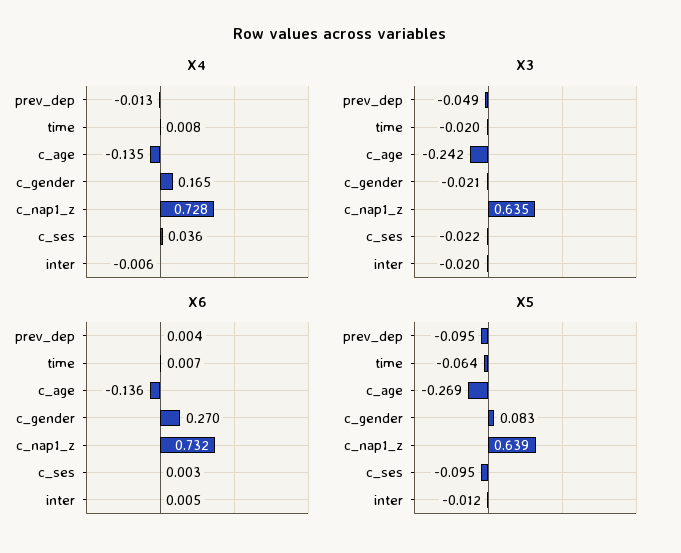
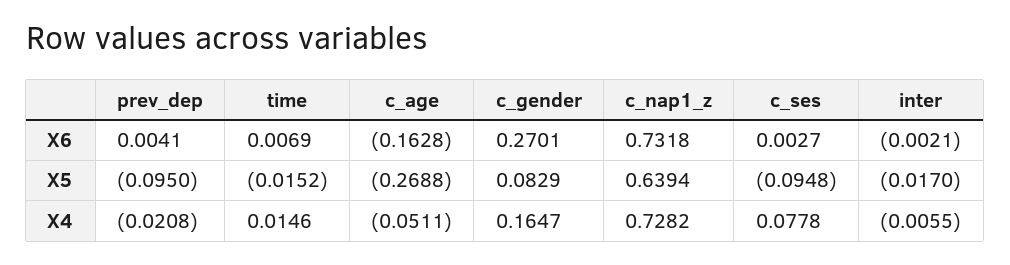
  {
    "X4": {
-     "prev_dep": -0.013,
+     "prev_dep": -0.0208,
-     "time": 0.008,
+     "time": 0.0146,
-     "c_age": -0.135,
+     "c_age": -0.0511,
      "c_gender": 0.1647,
      "c_nap1_z": 0.7282,
-     "c_ses": 0.036,
+     "c_ses": 0.0778,
      "inter": -0.0055
    },
-   "X3": {
-     "prev_dep": -0.049,
-     "time": -0.02,
-     "c_age": -0.242,
-     "c_gender": -0.021,
-     "c_nap1_z": 0.635,
-     "c_ses": -0.022,
-     "inter": -0.02
-   },
    "X6": {
      "prev_dep": 0.0041,
      "time": 0.0069,
-     "c_age": -0.136,
+     "c_age": -0.1628,
      "c_gender": 0.2701,
      "c_nap1_z": 0.7318,
      "c_ses": 0.0027,
-     "inter": 0.005
+     "inter": -0.0021
    },
    "X5": {
      "prev_dep": -0.095,
-     "time": -0.064,
+     "time": -0.0152,
      "c_age": -0.2688,
      "c_gender": 0.0829,
      "c_nap1_z": 0.6394,
      "c_ses": -0.0948,
-     "inter": -0.012
+     "inter": -0.017
    }
  }

